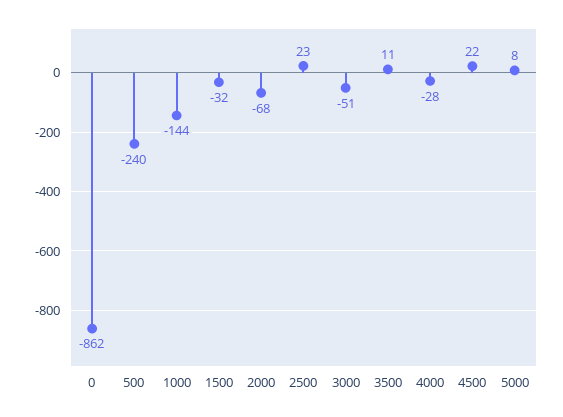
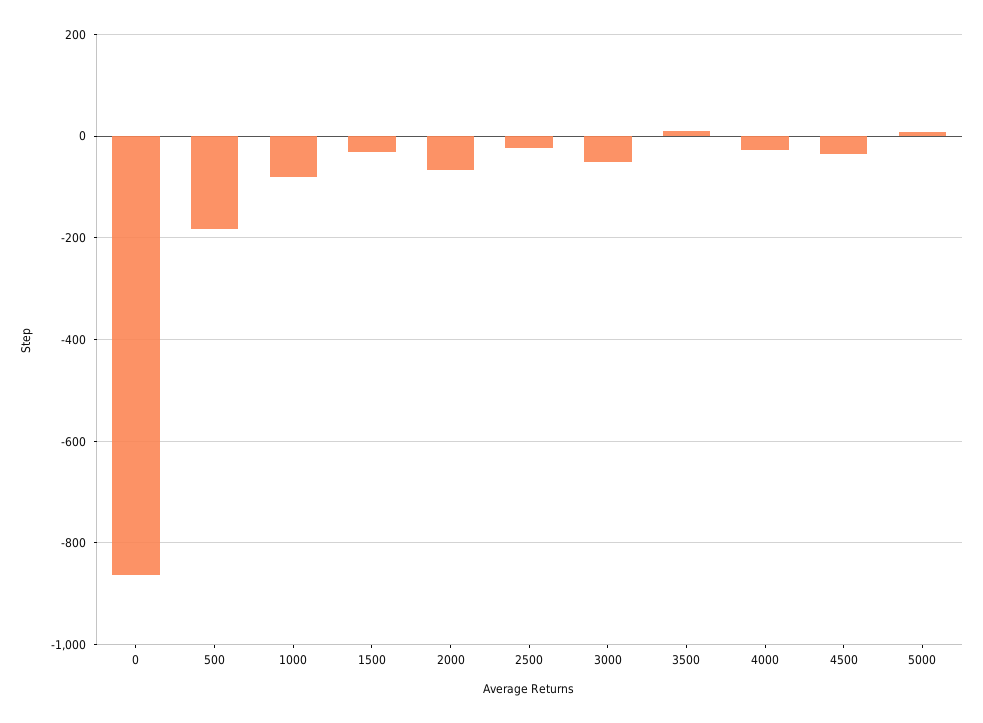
  {
    "0": -862,
-   "500": -240,
+   "500": -180,
-   "1000": -144,
+   "1000": -80,
    "1500": -32,
    "2000": -68,
-   "2500": 23,
+   "2500": -20,
    "3000": -51,
    "3500": 11,
    "4000": -28,
-   "4500": 22,
+   "4500": -40,
    "5000": 8
  }

